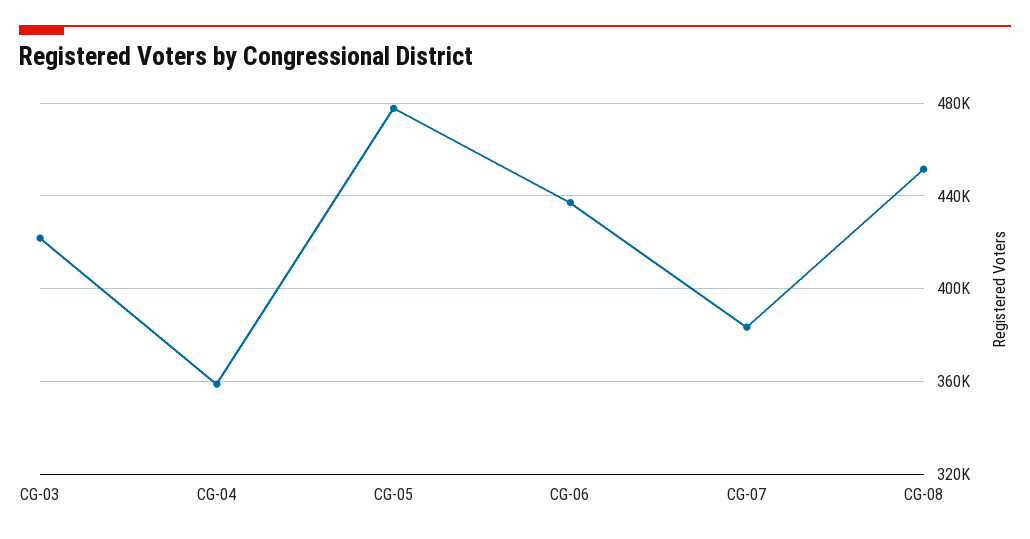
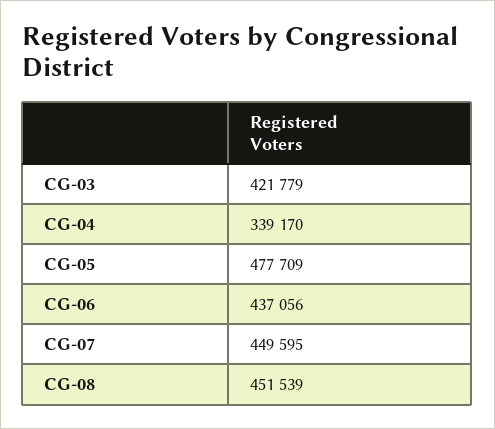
  {
    "CG-03": 421779,
-   "CG-04": 360000,
+   "CG-04": 339170,
    "CG-05": 477709,
    "CG-06": 437056,
-   "CG-07": 385000,
+   "CG-07": 449595,
    "CG-08": 451539
  }

